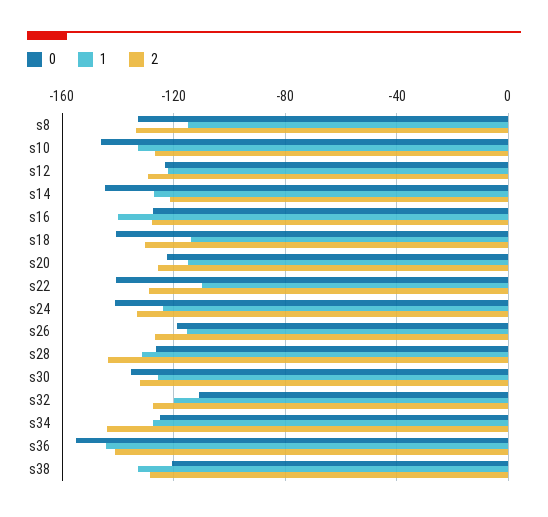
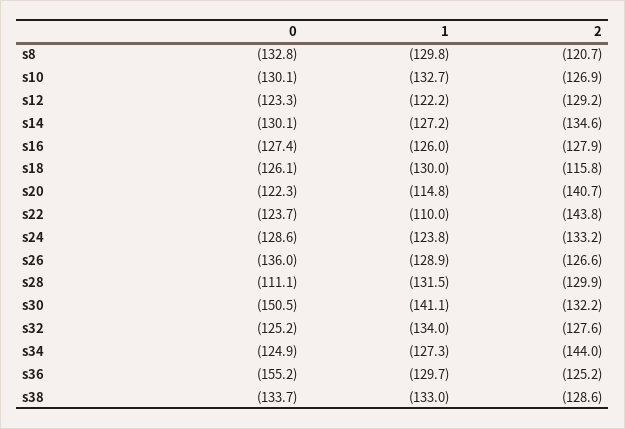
  {
    "0": {
      "s8": -132.8,
-     "s10": -145,
+     "s10": -130.1,
      "s12": -123.3,
-     "s14": -145,
+     "s14": -130.1,
      "s16": -127.4,
-     "s18": -140,
+     "s18": -126.1,
      "s20": -122.3,
-     "s22": -140,
+     "s22": -123.7,
-     "s24": -140,
+     "s24": -128.6,
-     "s26": -120,
+     "s26": -136,
-     "s28": -125,
+     "s28": -111.1,
-     "s30": -135,
+     "s30": -150.5,
-     "s32": -110,
+     "s32": -125.2,
      "s34": -124.9,
      "s36": -155.2,
-     "s38": -120
+     "s38": -133.7
    },
    "1": {
-     "s8": -115,
+     "s8": -129.8,
      "s10": -132.7,
      "s12": -122.2,
      "s14": -127.2,
-     "s16": -140,
+     "s16": -126,
-     "s18": -115,
+     "s18": -130,
      "s20": -114.8,
      "s22": -110,
      "s24": -123.8,
-     "s26": -115,
+     "s26": -128.9,
      "s28": -131.5,
-     "s30": -125,
+     "s30": -141.1,
-     "s32": -120,
+     "s32": -134,
      "s34": -127.3,
-     "s36": -145,
+     "s36": -129.7,
      "s38": -133
    },
    "2": {
-     "s8": -135,
+     "s8": -120.7,
      "s10": -126.9,
      "s12": -129.2,
-     "s14": -120,
+     "s14": -134.6,
      "s16": -127.9,
-     "s18": -130,
+     "s18": -115.8,
-     "s20": -125,
+     "s20": -140.7,
-     "s22": -130,
+     "s22": -143.8,
      "s24": -133.2,
      "s26": -126.6,
-     "s28": -145,
+     "s28": -129.9,
      "s30": -132.2,
      "s32": -127.6,
      "s34": -144,
-     "s36": -140,
+     "s36": -125.2,
      "s38": -128.6
    }
  }

